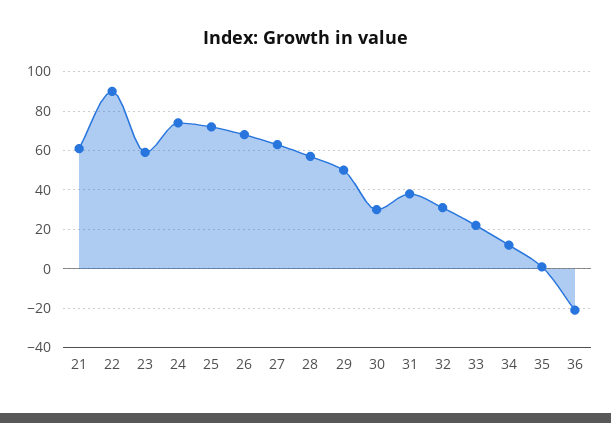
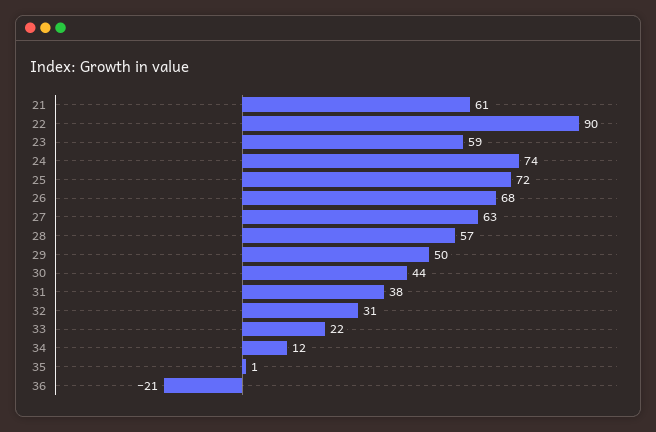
  {
    "21": 61,
    "22": 90,
    "23": 59,
    "24": 74,
    "25": 72,
    "26": 68,
    "27": 63,
    "28": 57,
    "29": 50,
-   "30": 30,
+   "30": 44,
    "31": 38,
    "32": 31,
    "33": 22,
    "34": 12,
    "35": 1,
    "36": -21
  }

